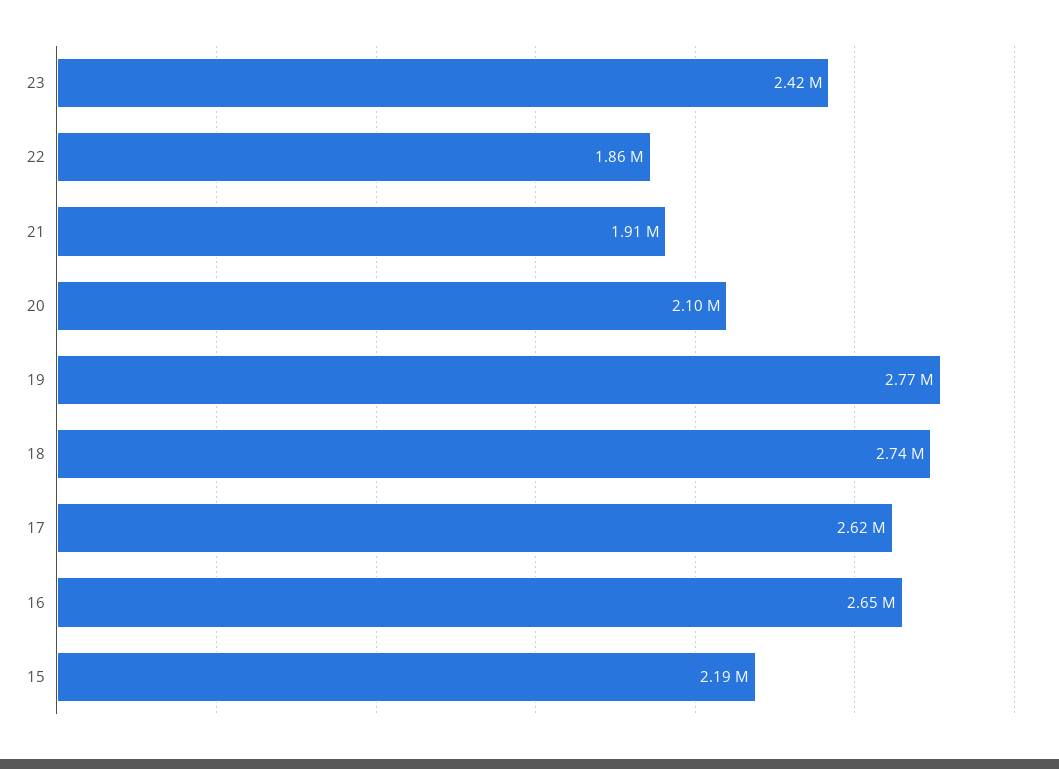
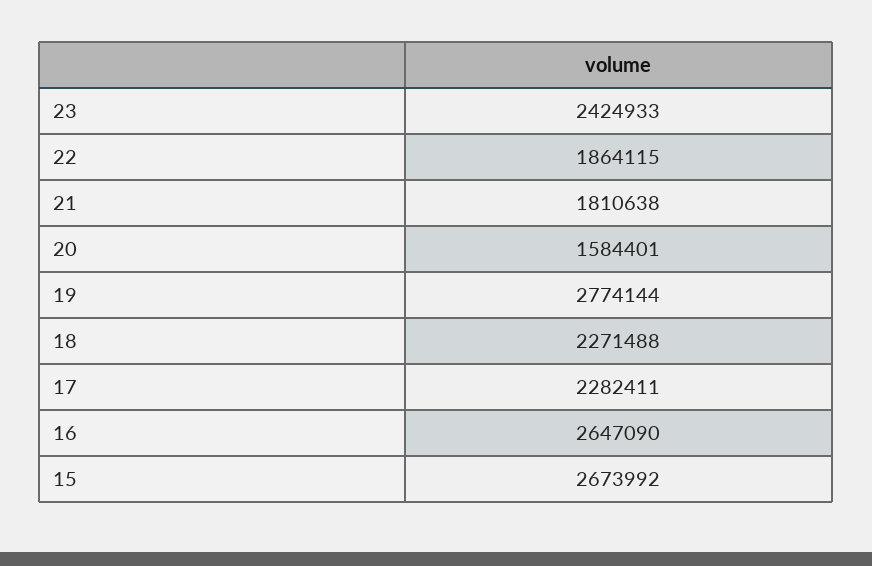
  {
    "23": 2424933,
    "22": 1864115,
-   "21": 1910000,
+   "21": 1810638,
-   "20": 2100000,
+   "20": 1584401,
    "19": 2774144,
-   "18": 2740000,
+   "18": 2271488,
-   "17": 2620000,
+   "17": 2282411,
    "16": 2647090,
-   "15": 2190000
+   "15": 2673992
  }

